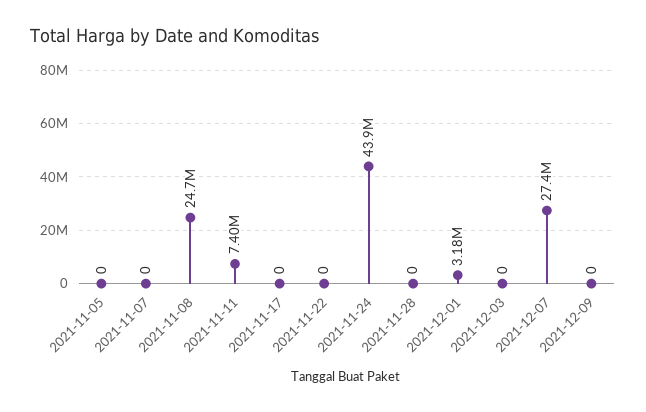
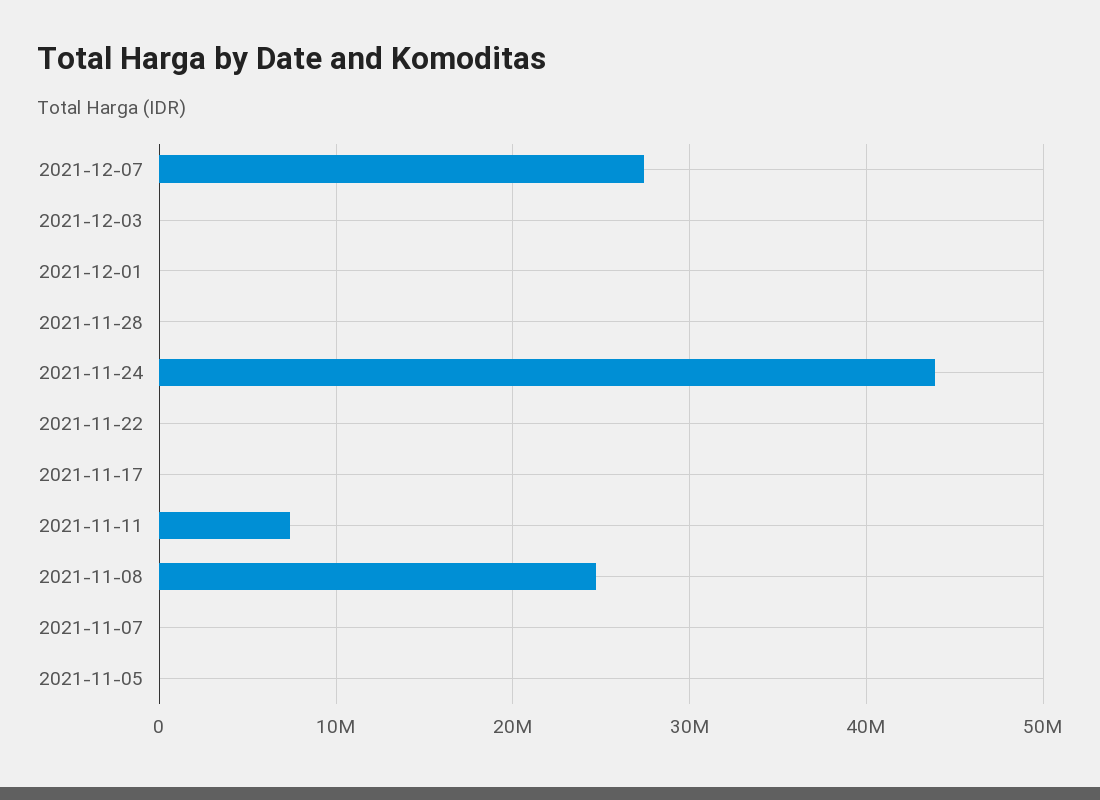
  {
    "2021-11-05": 0,
    "2021-11-07": 0,
    "2021-11-08": 24700000,
    "2021-11-11": 7400000,
    "2021-11-17": 0,
    "2021-11-22": 0,
    "2021-11-24": 43900000,
    "2021-11-28": 0,
-   "2021-12-01": 3180000,
+   "2021-12-01": 0,
    "2021-12-03": 0,
-   "2021-12-07": 27400000,
+   "2021-12-07": 27400000
-   "2021-12-09": 0
  }

